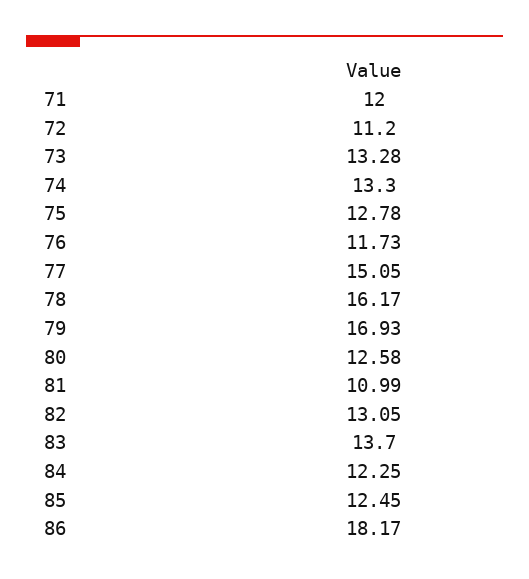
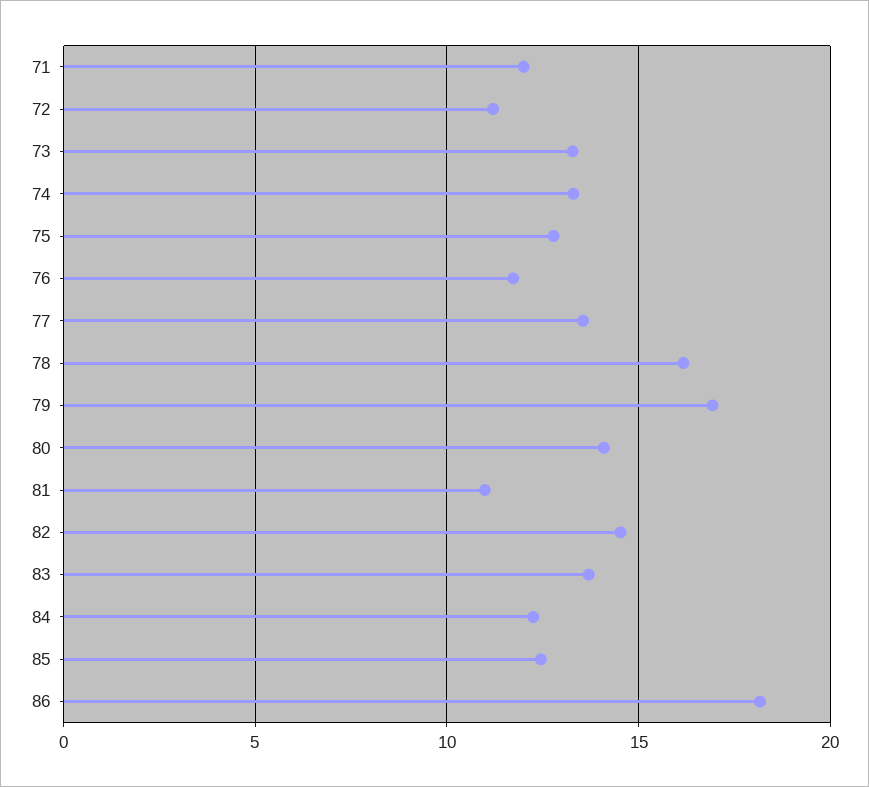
  {
    "71": 12,
    "72": 11.2,
    "73": 13.28,
    "74": 13.3,
    "75": 12.78,
    "76": 11.73,
-   "77": 15.05,
+   "77": 13.5,
    "78": 16.17,
    "79": 16.93,
-   "80": 12.58,
+   "80": 14,
    "81": 10.99,
-   "82": 13.05,
+   "82": 14.5,
    "83": 13.7,
    "84": 12.25,
    "85": 12.45,
    "86": 18.17
  }

